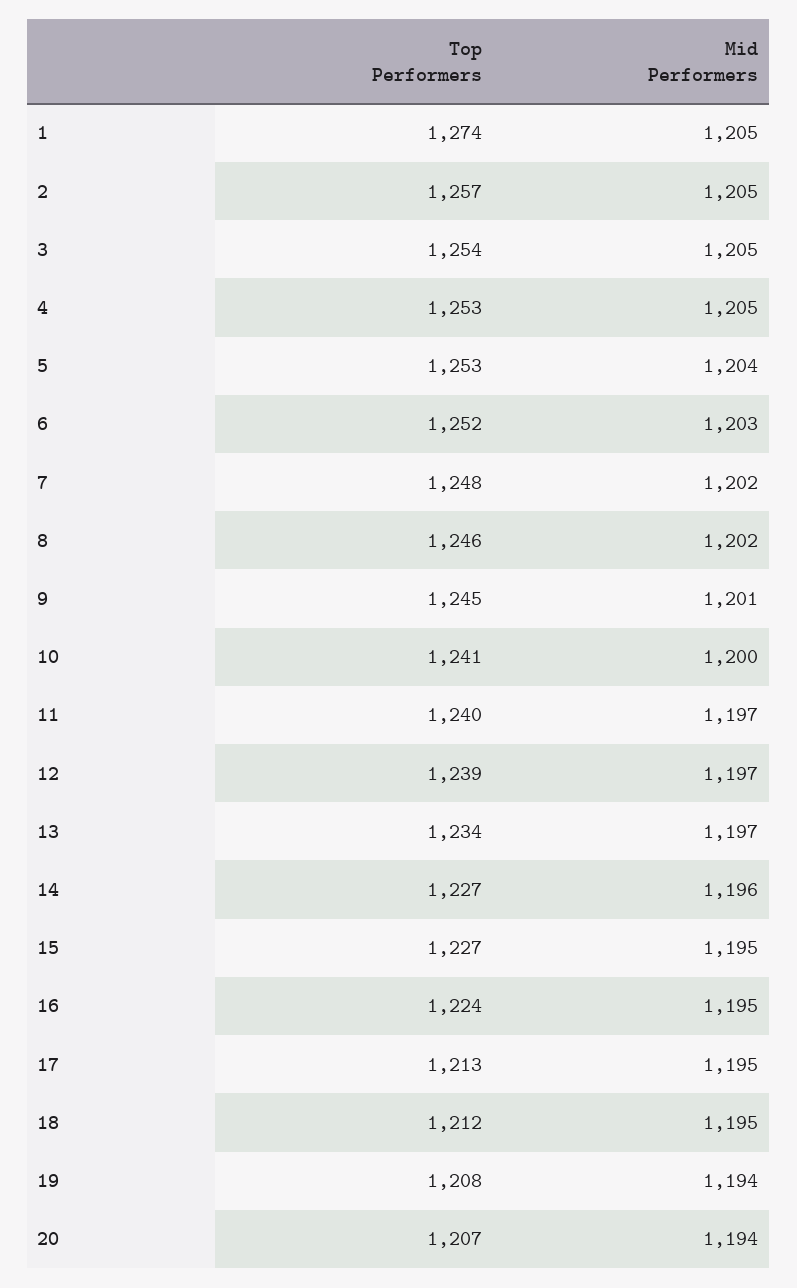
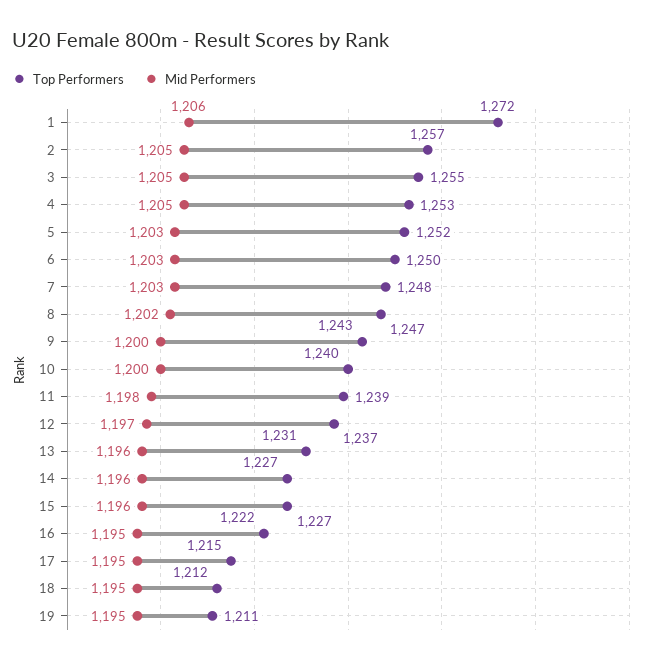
  {
    "Top Performers": {
-     "1": 1274,
+     "1": 1272,
      "2": 1257,
-     "3": 1254,
+     "3": 1255,
      "4": 1253,
-     "5": 1253,
+     "5": 1252,
-     "6": 1252,
+     "6": 1250,
      "7": 1248,
-     "8": 1246,
+     "8": 1247,
-     "9": 1245,
+     "9": 1243,
-     "10": 1241,
+     "10": 1240,
-     "11": 1240,
+     "11": 1239,
-     "12": 1239,
+     "12": 1237,
-     "13": 1234,
+     "13": 1231,
      "14": 1227,
      "15": 1227,
-     "16": 1224,
+     "16": 1222,
-     "17": 1213,
+     "17": 1215,
      "18": 1212,
-     "19": 1208,
+     "19": 1211
-     "20": 1207
    },
    "Mid Performers": {
-     "1": 1205,
+     "1": 1206,
      "2": 1205,
      "3": 1205,
      "4": 1205,
-     "5": 1204,
+     "5": 1203,
      "6": 1203,
-     "7": 1202,
+     "7": 1203,
      "8": 1202,
-     "9": 1201,
+     "9": 1200,
      "10": 1200,
-     "11": 1197,
+     "11": 1198,
      "12": 1197,
-     "13": 1197,
+     "13": 1196,
      "14": 1196,
-     "15": 1195,
+     "15": 1196,
      "16": 1195,
      "17": 1195,
      "18": 1195,
-     "19": 1194,
+     "19": 1195
-     "20": 1194
    }
  }

